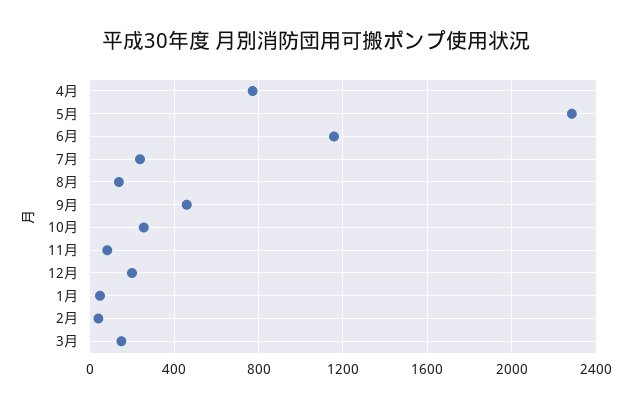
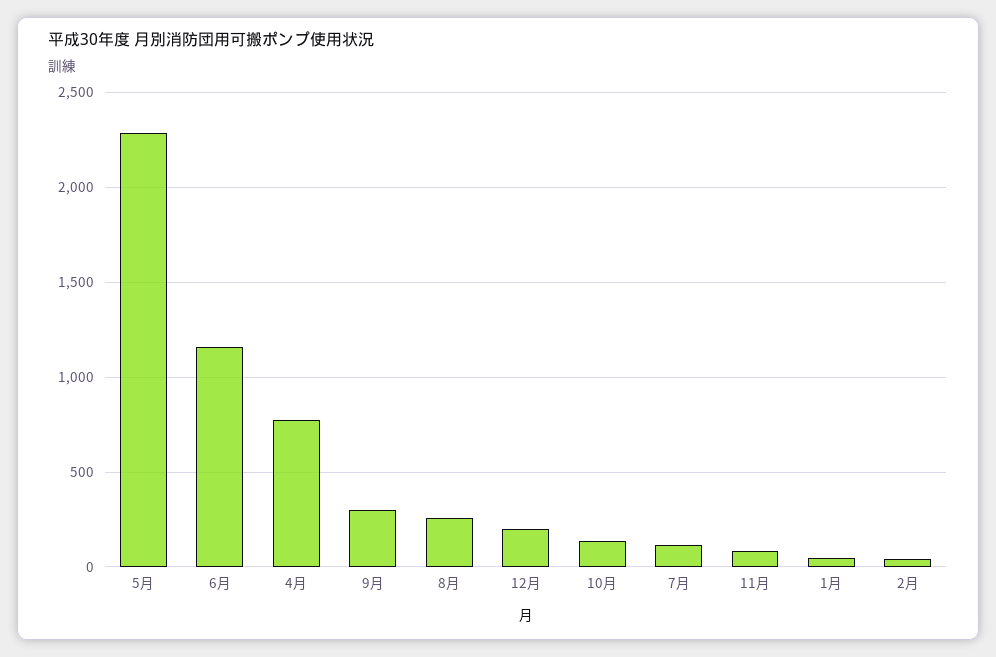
  {
    "4月": 750,
    "5月": 2300,
    "6月": 1150,
-   "7月": 250,
+   "7月": 100,
-   "8月": 150,
+   "8月": 250,
-   "9月": 450,
+   "9月": 300,
-   "10月": 250,
+   "10月": 150,
    "11月": 100,
    "12月": 200,
    "1月": 50,
-   "2月": 50,
+   "2月": 50
-   "3月": 150
  }

